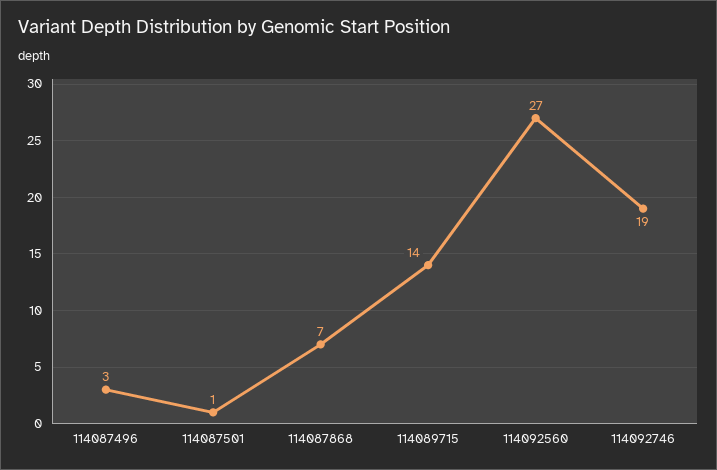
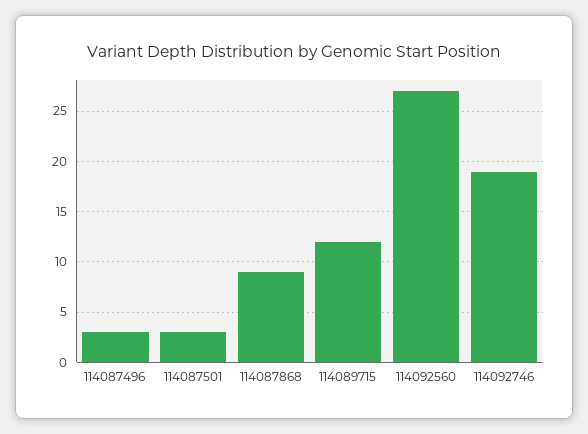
  {
    "114087496": 3,
-   "114087501": 1,
+   "114087501": 3,
-   "114087868": 7,
+   "114087868": 9,
-   "114089715": 14,
+   "114089715": 12,
    "114092560": 27,
    "114092746": 19
  }

